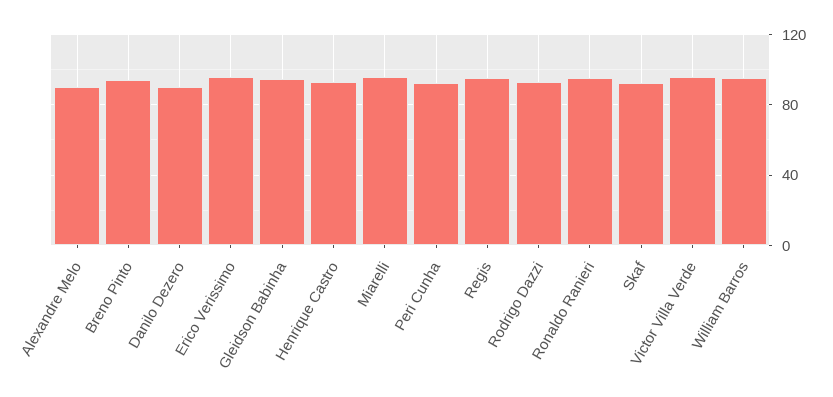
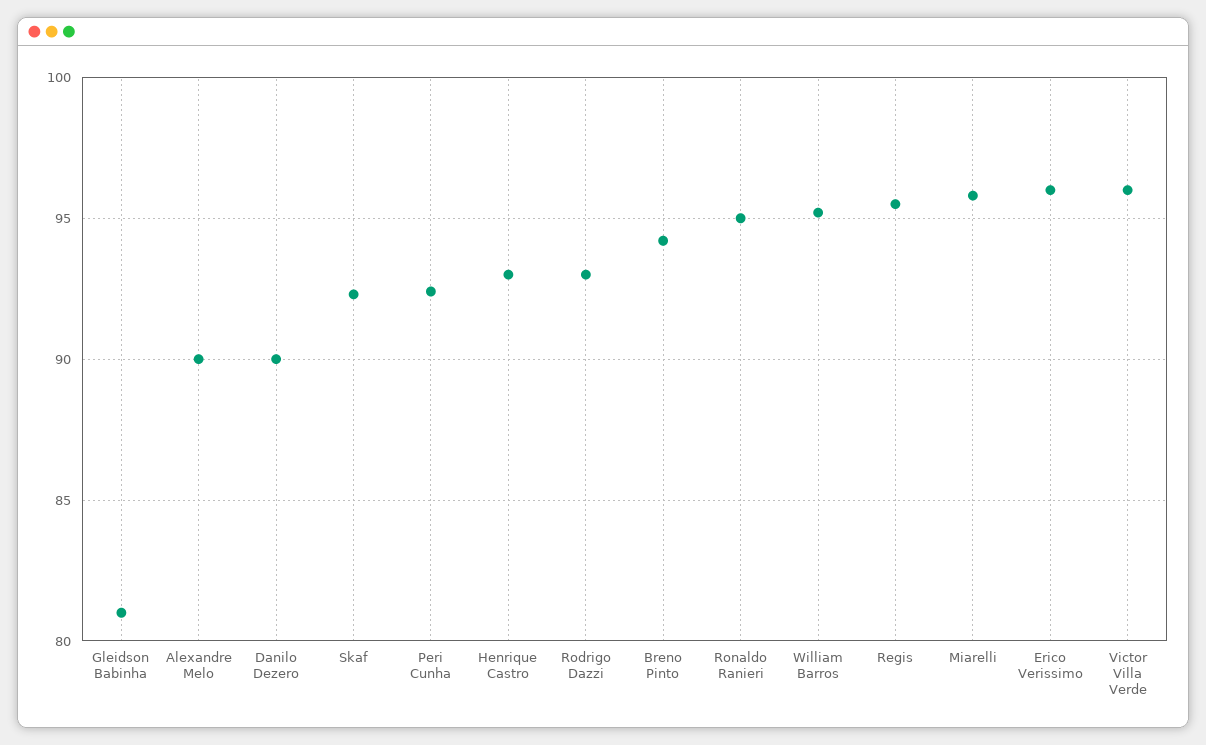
  {
    "Alexandre Melo": 90,
    "Breno Pinto": 94,
    "Danilo Dezero": 90,
    "Erico Verissimo": 96,
-   "Gleidson Babinha": 95,
+   "Gleidson Babinha": 81,
    "Henrique Castro": 93,
    "Miarelli": 96,
    "Peri Cunha": 92.5,
    "Regis": 95.5,
    "Rodrigo Dazzi": 93,
    "Ronaldo Ranieri": 95,
    "Skaf": 92.5,
    "Victor Villa Verde": 96,
    "William Barros": 95
  }

